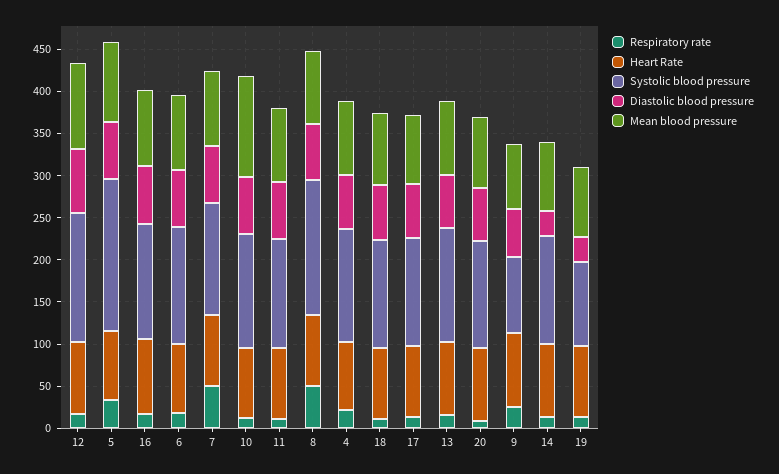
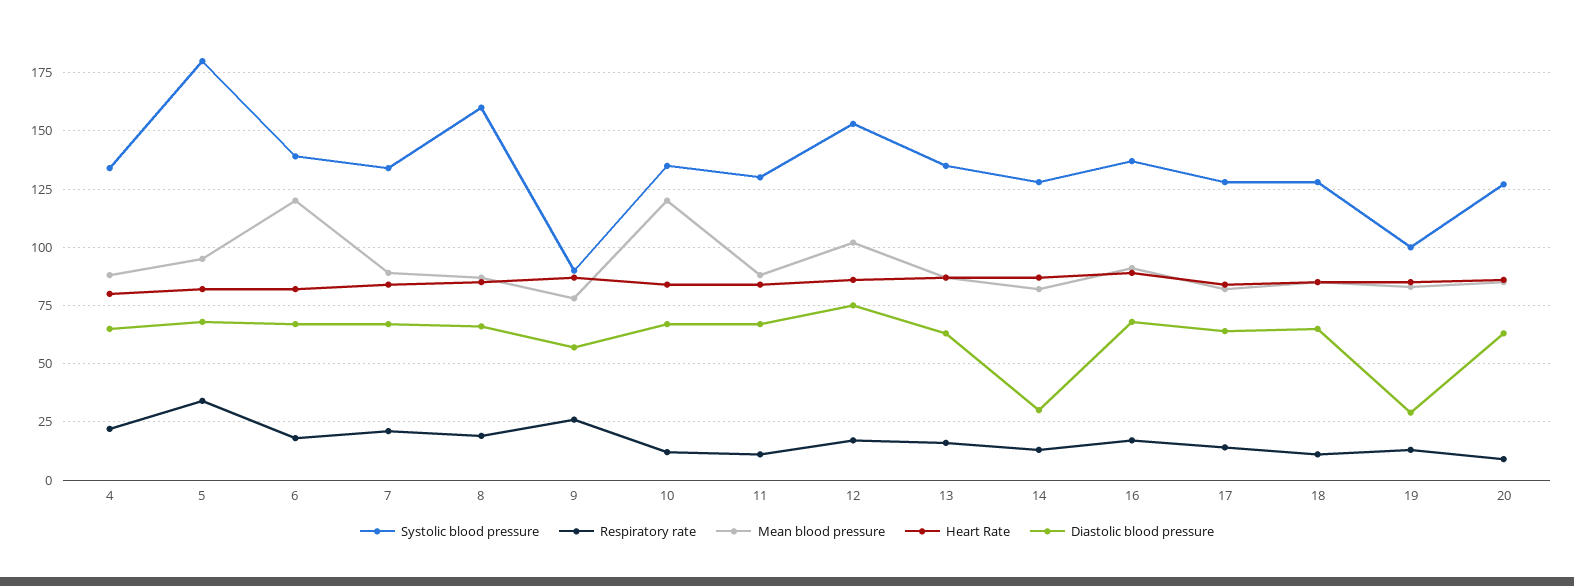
  {
    "Respiratory rate": {
      "12": 15,
      "5": 35,
      "16": 15,
      "6": 20,
-     "7": 50,
+     "7": 20,
      "10": 10,
      "11": 10,
-     "8": 50,
+     "8": 20,
      "4": 20,
      "18": 10,
      "17": 15,
      "13": 15,
      "20": 10,
      "9": 25,
      "14": 15,
      "19": 15
    },
    "Heart Rate": {
      "12": 85,
      "5": 80,
      "16": 90,
      "6": 80,
      "7": 85,
      "10": 85,
      "11": 85,
      "8": 85,
      "4": 80,
      "18": 85,
      "17": 85,
      "13": 85,
      "20": 85,
      "9": 85,
      "14": 85,
      "19": 85
    },
    "Systolic blood pressure": {
      "12": 155,
      "5": 180,
      "16": 135,
      "6": 140,
      "7": 135,
      "10": 135,
      "11": 130,
      "8": 160,
      "4": 135,
      "18": 130,
      "17": 130,
      "13": 135,
      "20": 125,
      "9": 90,
      "14": 130,
      "19": 100
    },
    "Diastolic blood pressure": {
      "12": 75,
      "5": 70,
      "16": 70,
      "6": 65,
      "7": 65,
      "10": 65,
      "11": 65,
      "8": 65,
      "4": 65,
      "18": 65,
      "17": 65,
      "13": 65,
      "20": 65,
      "9": 55,
      "14": 30,
      "19": 30
    },
    "Mean blood pressure": {
      "12": 100,
      "5": 95,
      "16": 90,
-     "6": 90,
+     "6": 120,
      "7": 90,
      "10": 120,
      "11": 90,
      "8": 85,
      "4": 90,
      "18": 85,
      "17": 80,
      "13": 85,
      "20": 85,
      "9": 80,
      "14": 80,
      "19": 85
    }
  }

